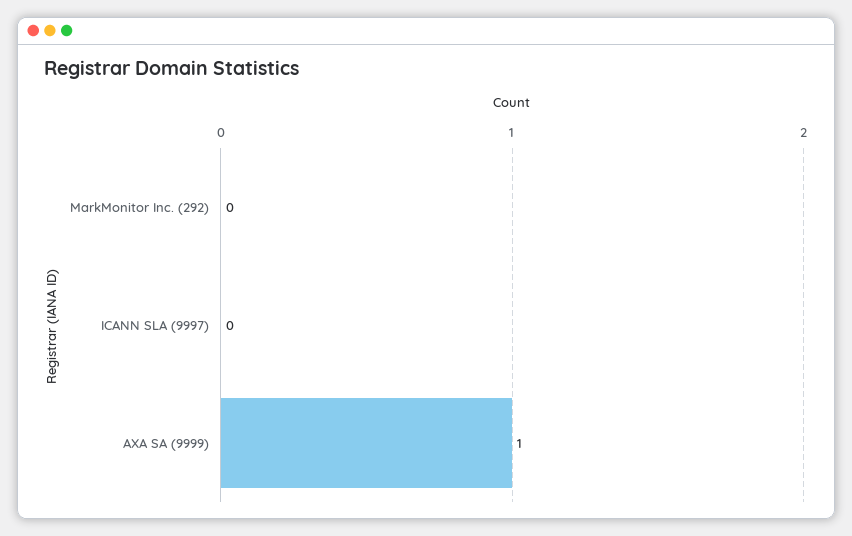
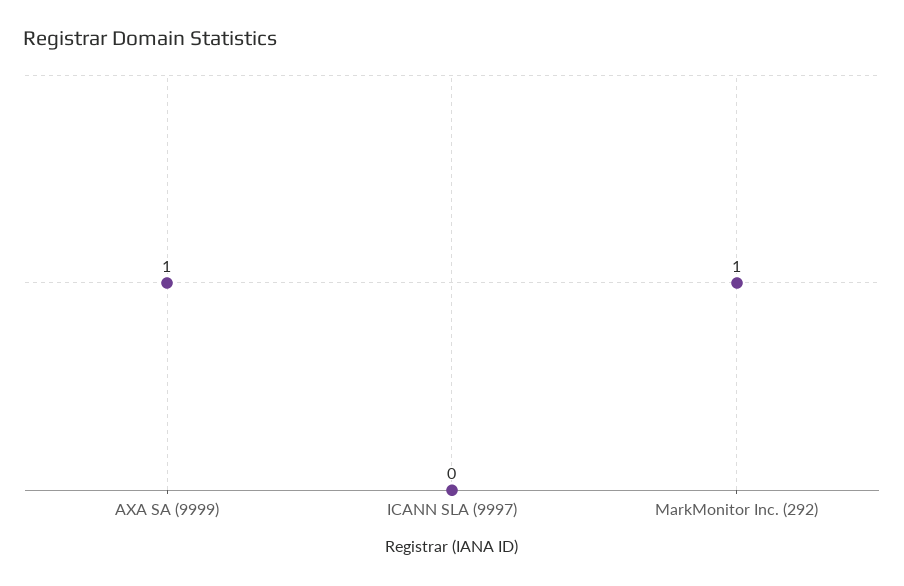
  {
-   "MarkMonitor Inc. (292)": 0,
+   "MarkMonitor Inc. (292)": 1,
    "ICANN SLA (9997)": 0,
    "AXA SA (9999)": 1
  }

